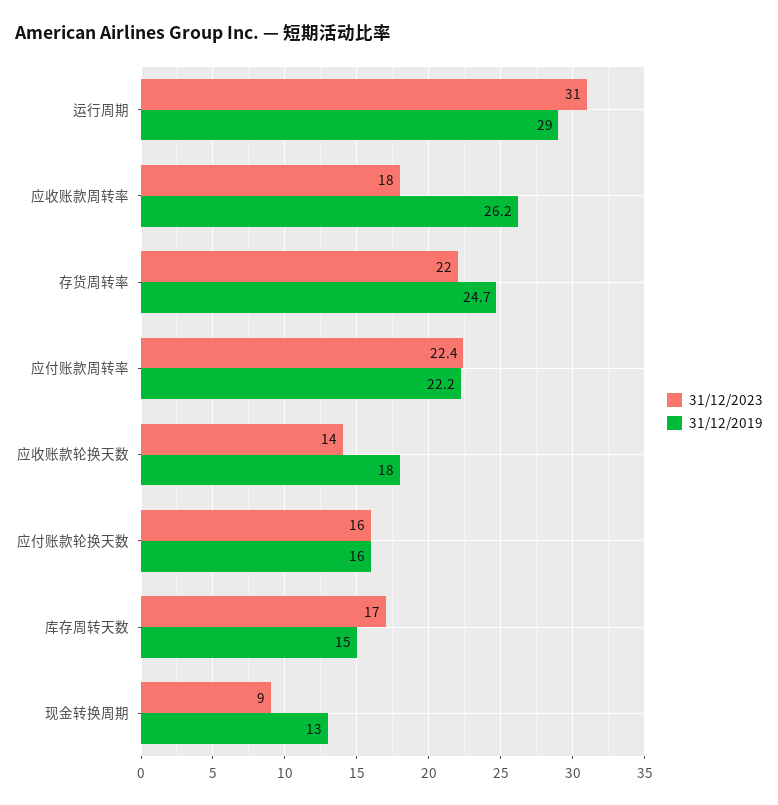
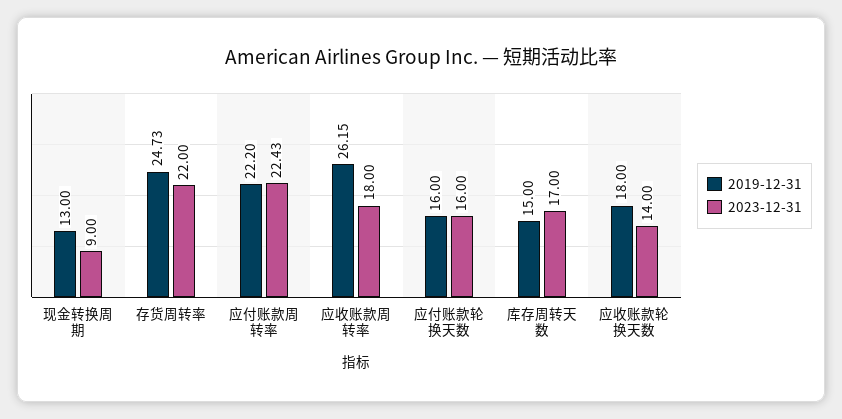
  {
    "31/12/2023": {
-     "运行周期": 31,
      "应收账款周转率": 18,
      "存货周转率": 22,
      "应付账款周转率": 22.43,
      "应收账款轮换天数": 14,
      "应付账款轮换天数": 16,
      "库存周转天数": 17,
      "现金转换周期": 9
    },
    "31/12/2019": {
-     "运行周期": 29,
      "应收账款周转率": 26.15,
      "存货周转率": 24.73,
      "应付账款周转率": 22.2,
      "应收账款轮换天数": 18,
      "应付账款轮换天数": 16,
      "库存周转天数": 15,
      "现金转换周期": 13
    }
  }

